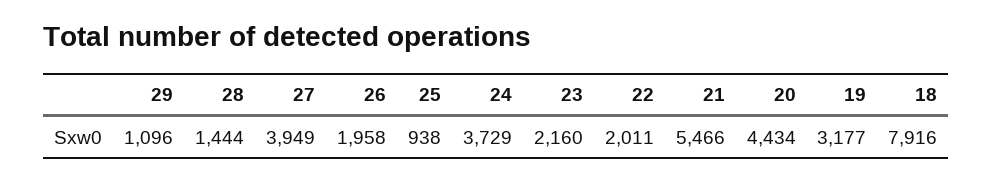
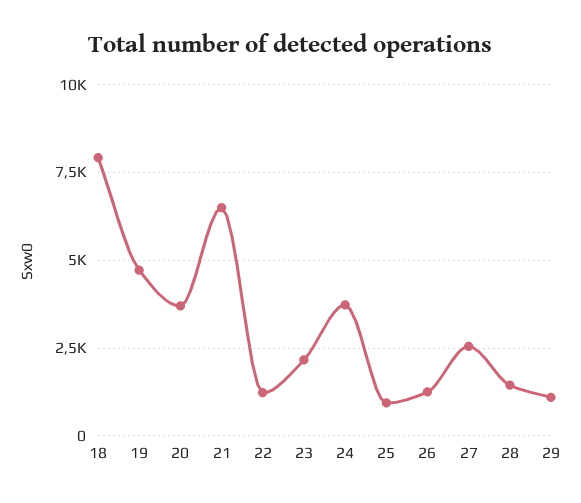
  {
    "29": 1096,
    "28": 1444,
-   "27": 3949,
+   "27": 2500,
-   "26": 1958,
+   "26": 1250,
    "25": 938,
    "24": 3729,
    "23": 2160,
-   "22": 2011,
+   "22": 1250,
-   "21": 5466,
+   "21": 6500,
-   "20": 4434,
+   "20": 3750,
-   "19": 3177,
+   "19": 4750,
    "18": 7916
  }

